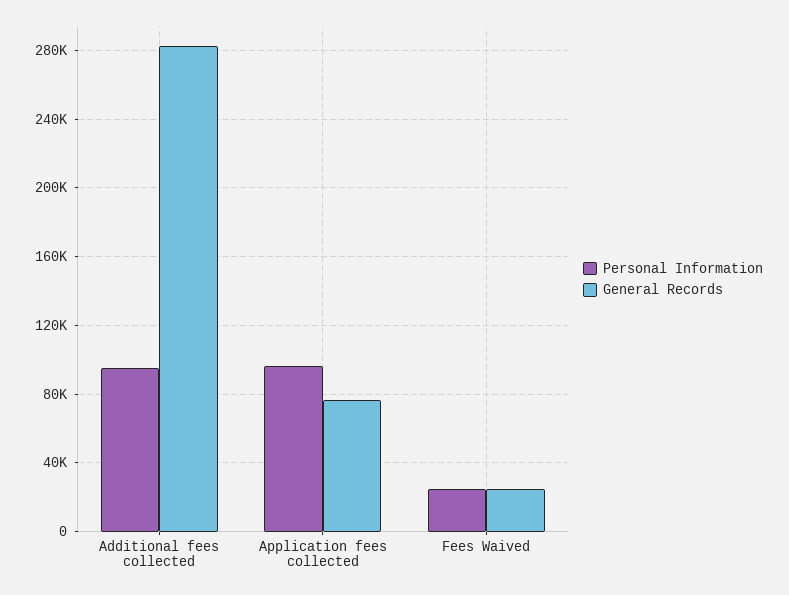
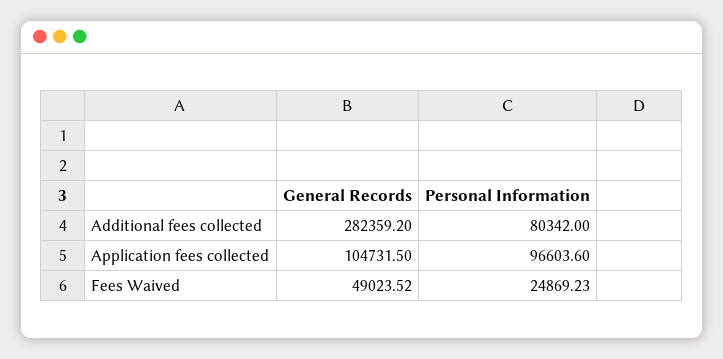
  {
    "Personal Information": {
-     "Additional fees collected": 95000,
+     "Additional fees collected": 80342,
      "Application fees collected": 96603.6,
      "Fees Waived": 24869.23
    },
    "General Records": {
      "Additional fees collected": 282359.2,
-     "Application fees collected": 75000,
+     "Application fees collected": 104731.5,
-     "Fees Waived": 25000
+     "Fees Waived": 49023.52
    }
  }

